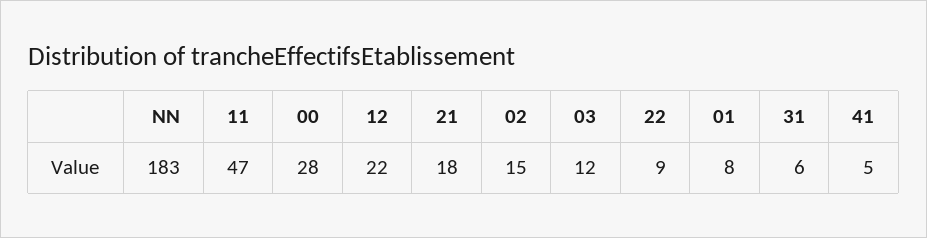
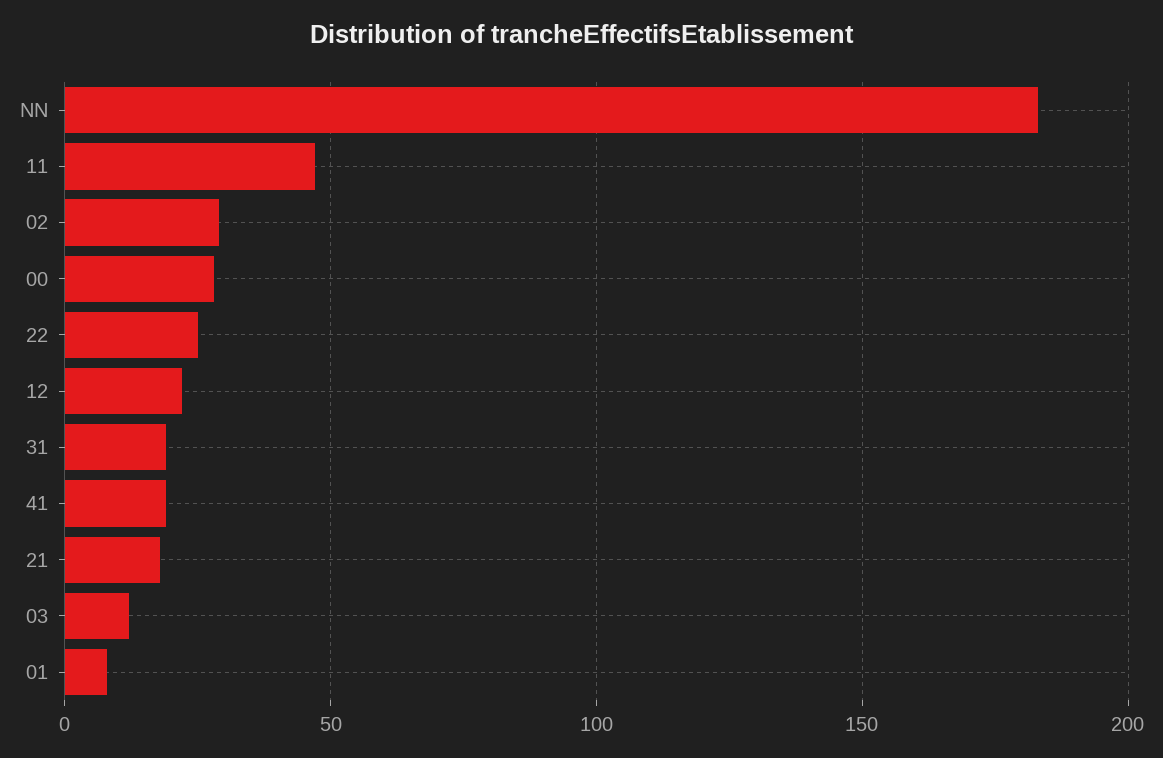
  {
    "NN": 183,
    "11": 47,
    "00": 28,
    "12": 22,
    "21": 18,
-   "02": 15,
+   "02": 30,
    "03": 12,
-   "22": 9,
+   "22": 25,
    "01": 8,
-   "31": 6,
+   "31": 20,
-   "41": 5
+   "41": 20
  }

